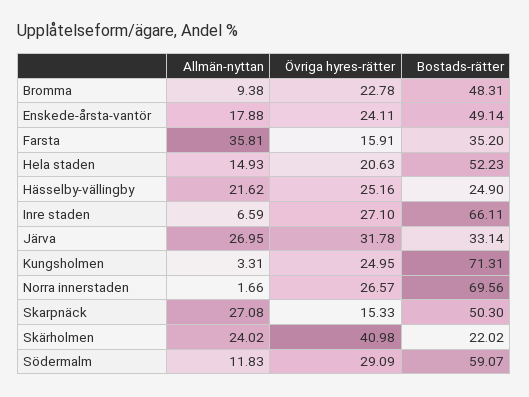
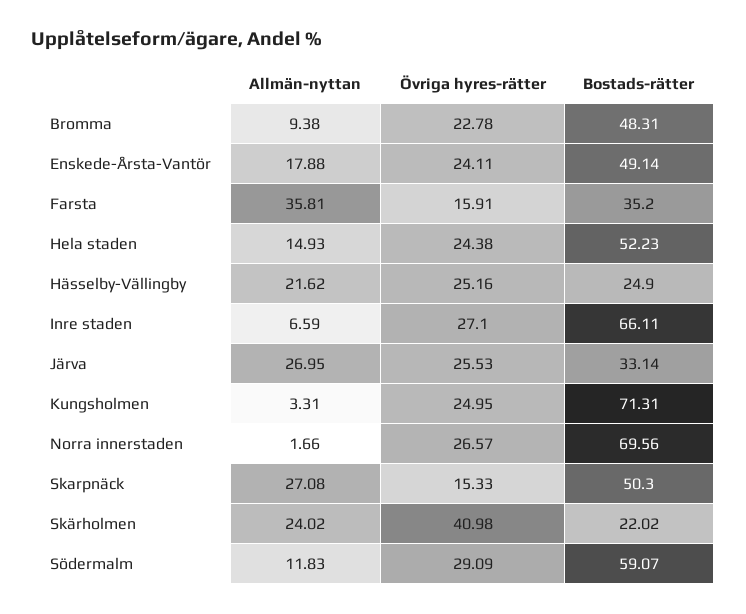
  {
    "Allmän-nyttan": {
      "Bromma": 9.38,
      "Enskede-årsta-vantör": 17.88,
      "Farsta": 35.81,
      "Hela staden": 14.93,
      "Hässelby-vällingby": 21.62,
      "Inre staden": 6.59,
      "Järva": 26.95,
      "Kungsholmen": 3.31,
      "Norra innerstaden": 1.66,
      "Skarpnäck": 27.08,
      "Skärholmen": 24.02,
      "Södermalm": 11.83
    },
    "Övriga hyres-rätter": {
      "Bromma": 22.78,
      "Enskede-årsta-vantör": 24.11,
      "Farsta": 15.91,
-     "Hela staden": 20.63,
+     "Hela staden": 24.38,
      "Hässelby-vällingby": 25.16,
      "Inre staden": 27.1,
-     "Järva": 31.78,
+     "Järva": 25.53,
      "Kungsholmen": 24.95,
      "Norra innerstaden": 26.57,
      "Skarpnäck": 15.33,
      "Skärholmen": 40.98,
      "Södermalm": 29.09
    },
    "Bostads-rätter": {
      "Bromma": 48.31,
      "Enskede-årsta-vantör": 49.14,
      "Farsta": 35.2,
      "Hela staden": 52.23,
      "Hässelby-vällingby": 24.9,
      "Inre staden": 66.11,
      "Järva": 33.14,
      "Kungsholmen": 71.31,
      "Norra innerstaden": 69.56,
      "Skarpnäck": 50.3,
      "Skärholmen": 22.02,
      "Södermalm": 59.07
    }
  }

